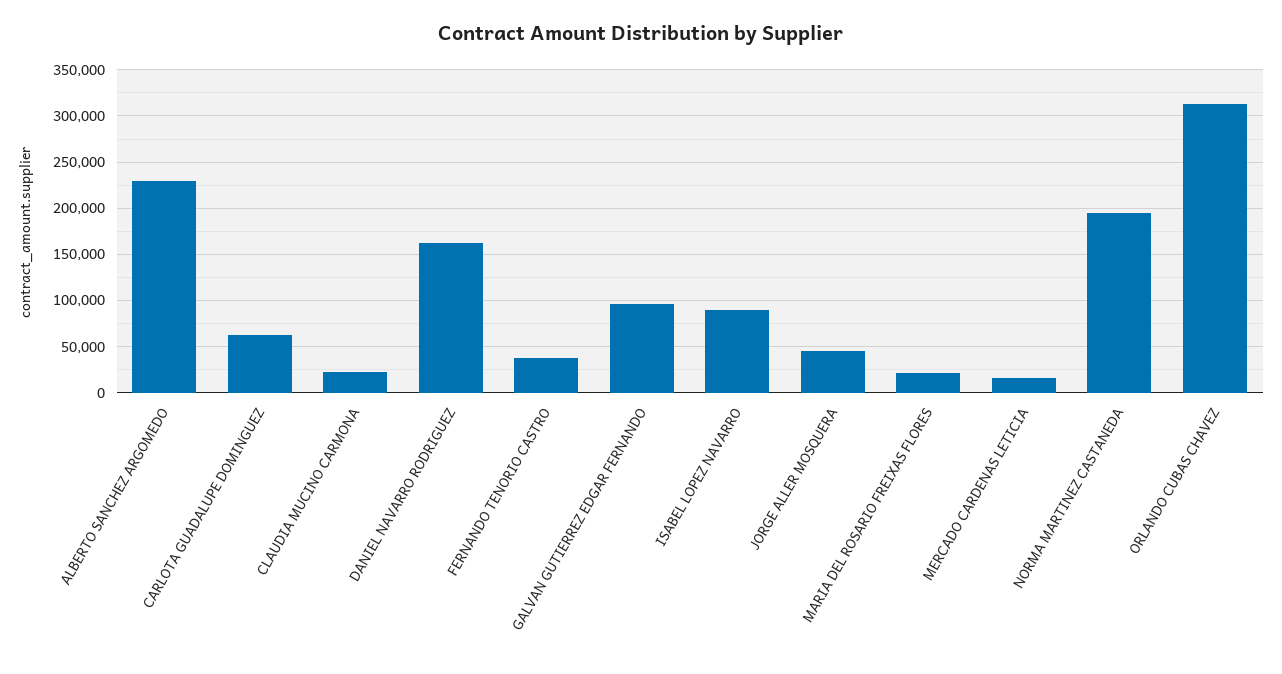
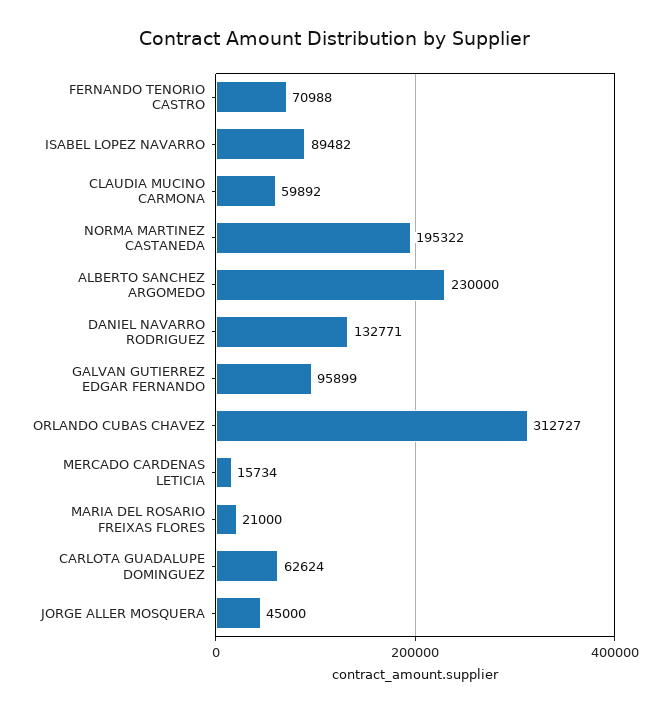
  {
    "ALBERTO SANCHEZ ARGOMEDO": 230000,
    "CARLOTA GUADALUPE DOMINGUEZ": 62624,
-   "CLAUDIA MUCINO CARMONA": 20000,
+   "CLAUDIA MUCINO CARMONA": 59892,
-   "DANIEL NAVARRO RODRIGUEZ": 160000,
+   "DANIEL NAVARRO RODRIGUEZ": 132771,
-   "FERNANDO TENORIO CASTRO": 40000,
+   "FERNANDO TENORIO CASTRO": 70988,
    "GALVAN GUTIERREZ EDGAR FERNANDO": 95899,
    "ISABEL LOPEZ NAVARRO": 89482,
    "JORGE ALLER MOSQUERA": 45000,
    "MARIA DEL ROSARIO FREIXAS FLORES": 21000,
    "MERCADO CARDENAS LETICIA": 15734,
    "NORMA MARTINEZ CASTANEDA": 195322,
    "ORLANDO CUBAS CHAVEZ": 312727
  }

